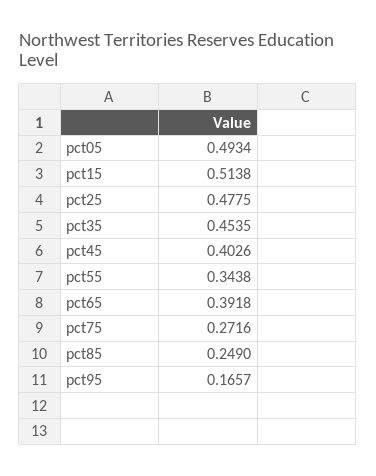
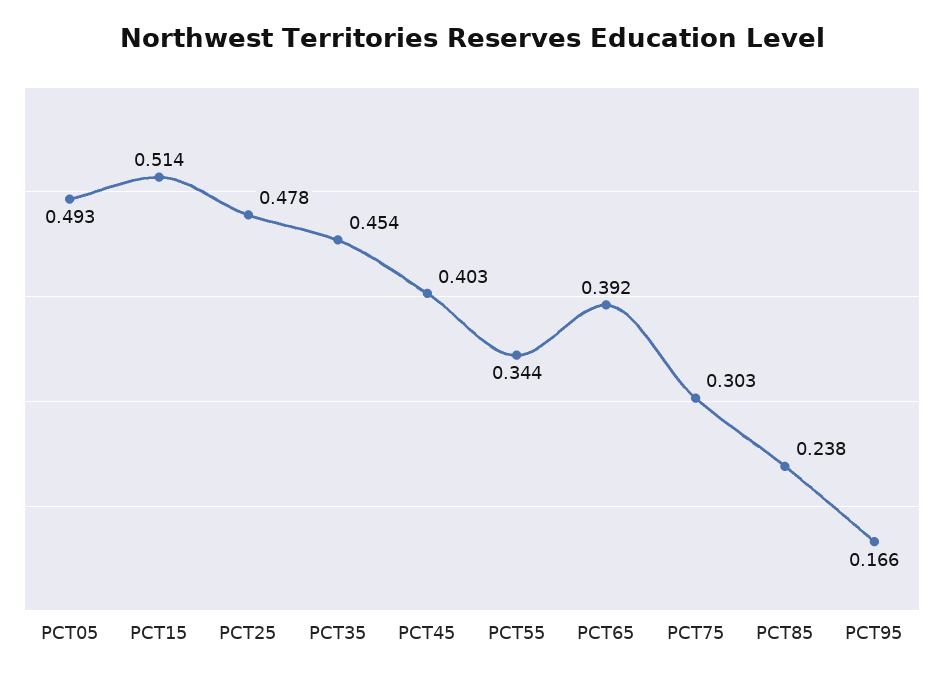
  {
    "pct05": 0.4934,
    "pct15": 0.5138,
    "pct25": 0.4775,
    "pct35": 0.4535,
    "pct45": 0.4026,
    "pct55": 0.3438,
    "pct65": 0.3918,
-   "pct75": 0.2716,
+   "pct75": 0.303,
-   "pct85": 0.249,
+   "pct85": 0.238,
    "pct95": 0.1657
  }

